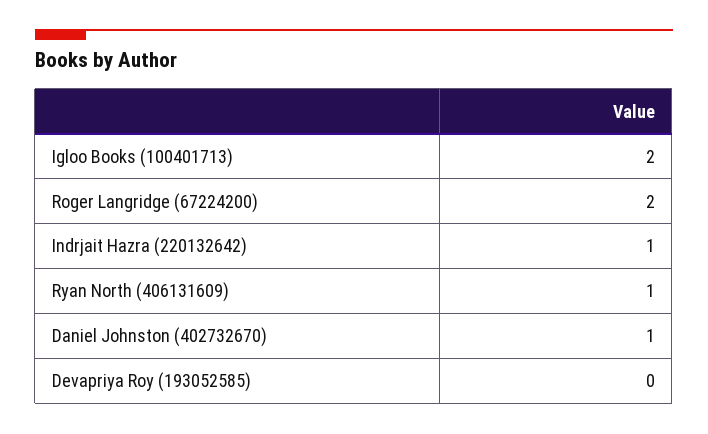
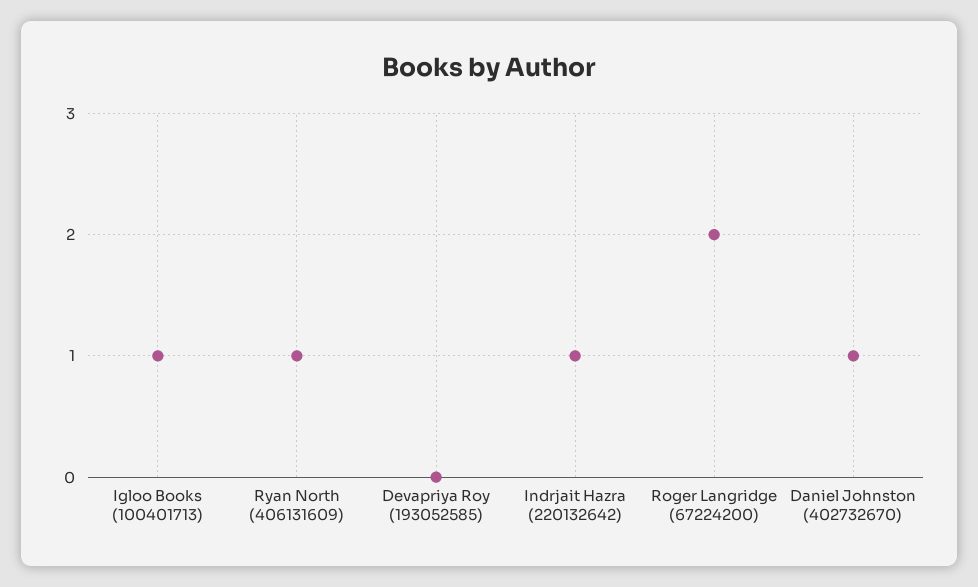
  {
-   "Igloo Books (100401713)": 2,
+   "Igloo Books (100401713)": 1,
    "Roger Langridge (67224200)": 2,
    "Indrjait Hazra (220132642)": 1,
    "Ryan North (406131609)": 1,
    "Daniel Johnston (402732670)": 1,
    "Devapriya Roy (193052585)": 0
  }

